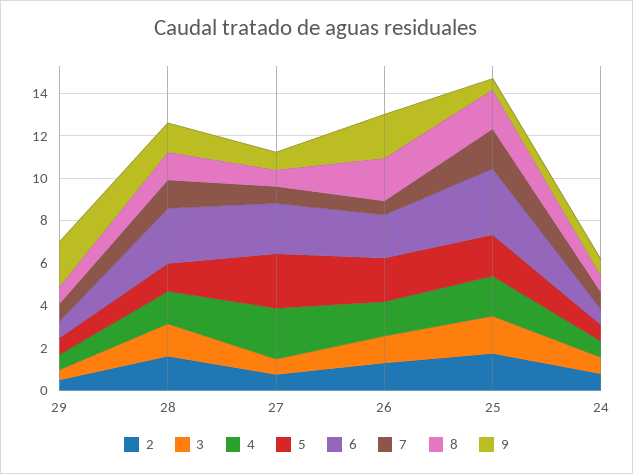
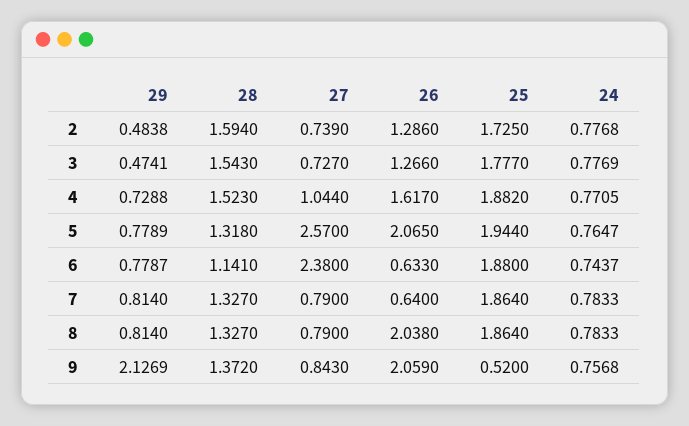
  {
    "2": {
      "29": 0.4838,
      "28": 1.594,
      "27": 0.739,
      "26": 1.286,
      "25": 1.725,
      "24": 0.7768
    },
    "3": {
      "29": 0.4741,
      "28": 1.543,
      "27": 0.727,
      "26": 1.266,
      "25": 1.777,
      "24": 0.7769
    },
    "4": {
      "29": 0.7288,
      "28": 1.523,
-     "27": 2.5,
+     "27": 1.044,
      "26": 1.617,
      "25": 1.882,
      "24": 0.7705
    },
    "5": {
      "29": 0.7789,
      "28": 1.318,
      "27": 2.57,
      "26": 2.065,
      "25": 1.944,
      "24": 0.7647
    },
    "6": {
      "29": 0.7787,
-     "28": 2.5,
+     "28": 1.141,
      "27": 2.38,
-     "26": 2,
+     "26": 0.633,
-     "25": 3,
+     "25": 1.88,
      "24": 0.7437
    },
    "7": {
      "29": 0.814,
      "28": 1.327,
      "27": 0.79,
      "26": 0.64,
      "25": 1.864,
      "24": 0.7833
    },
    "8": {
      "29": 0.814,
      "28": 1.327,
      "27": 0.79,
      "26": 2.038,
      "25": 1.864,
      "24": 0.7833
    },
    "9": {
      "29": 2.1269,
      "28": 1.372,
      "27": 0.843,
      "26": 2.059,
      "25": 0.52,
      "24": 0.7568
    }
  }

